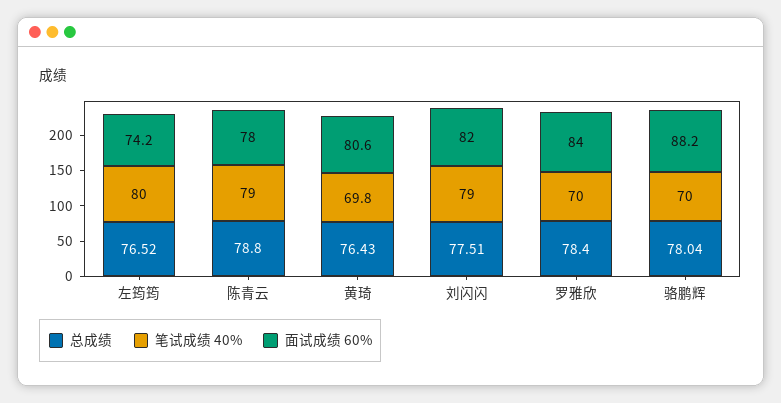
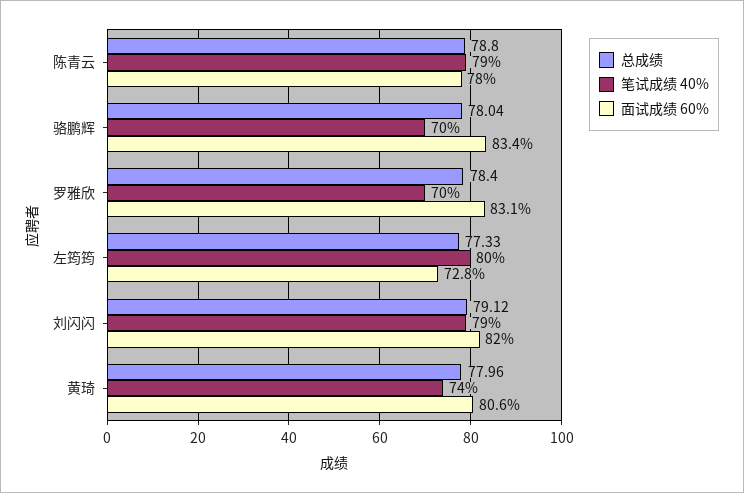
  {
    "总成绩": {
-     "左筠筠": 76.52,
+     "左筠筠": 77.33,
      "陈青云": 78.8,
-     "黄琦": 76.43,
+     "黄琦": 77.96,
-     "刘闪闪": 77.51,
+     "刘闪闪": 79.12,
      "罗雅欣": 78.4,
      "骆鹏辉": 78.04
    },
    "笔试成绩 40%": {
      "左筠筠": 80,
      "陈青云": 79,
-     "黄琦": 69.8,
+     "黄琦": 74,
      "刘闪闪": 79,
      "罗雅欣": 70,
      "骆鹏辉": 70
    },
    "面试成绩 60%": {
-     "左筠筠": 74.2,
+     "左筠筠": 72.8,
      "陈青云": 78,
      "黄琦": 80.6,
      "刘闪闪": 82,
-     "罗雅欣": 84,
+     "罗雅欣": 83.1,
-     "骆鹏辉": 88.2
+     "骆鹏辉": 83.4
    }
  }

